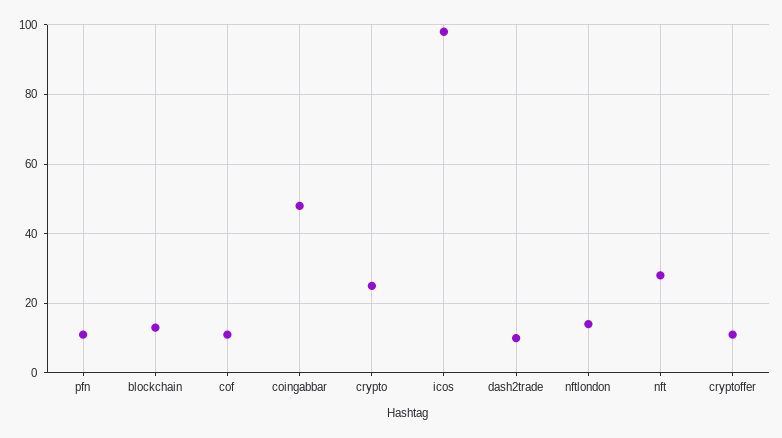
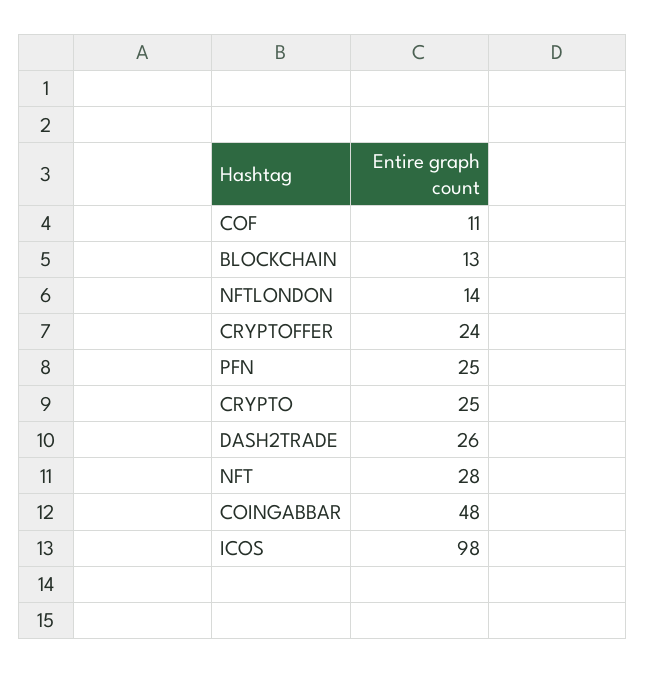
  {
-   "pfn": 10,
+   "pfn": 25,
    "blockchain": 13,
    "cof": 11,
    "coingabbar": 48,
    "crypto": 25,
    "icos": 98,
-   "dash2trade": 10,
+   "dash2trade": 26,
    "nftlondon": 14,
    "nft": 28,
-   "cryptoffer": 10
+   "cryptoffer": 24
  }

